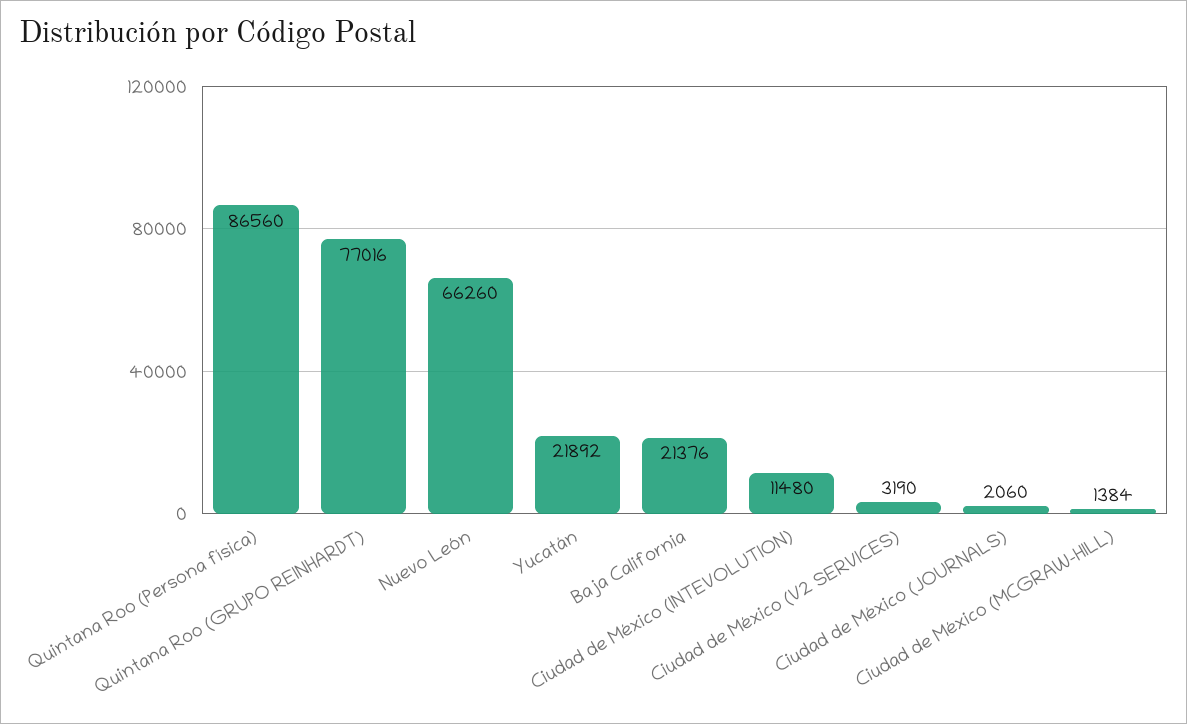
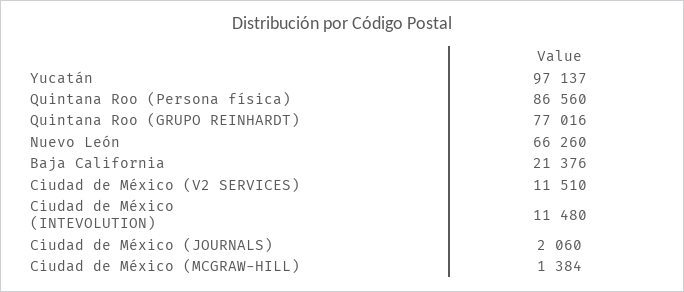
  {
    "Quintana Roo (Persona física)": 86560,
    "Quintana Roo (GRUPO REINHARDT)": 77016,
    "Nuevo León": 66260,
-   "Yucatán": 21892,
+   "Yucatán": 97137,
    "Baja California": 21376,
    "Ciudad de México (INTEVOLUTION)": 11480,
-   "Ciudad de México (V2 SERVICES)": 3190,
+   "Ciudad de México (V2 SERVICES)": 11510,
    "Ciudad de México (JOURNALS)": 2060,
    "Ciudad de México (MCGRAW-HILL)": 1384
  }

